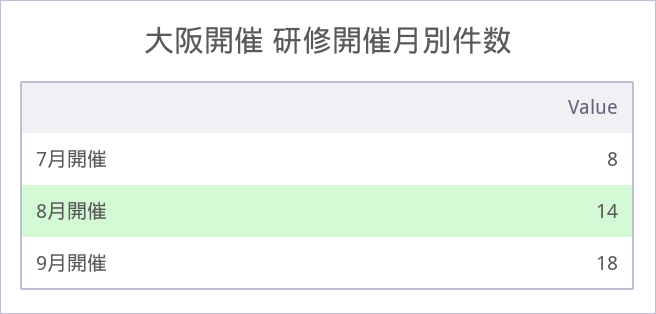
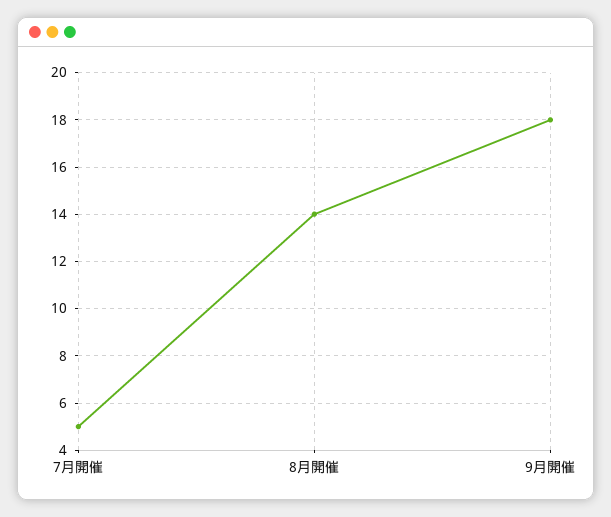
  {
-   "7月開催": 8,
+   "7月開催": 5,
    "8月開催": 14,
    "9月開催": 18
  }

